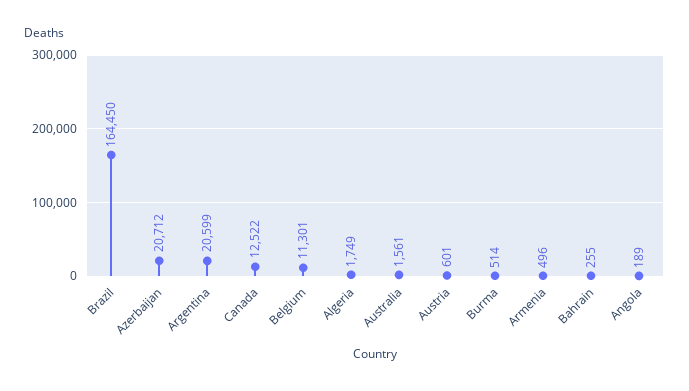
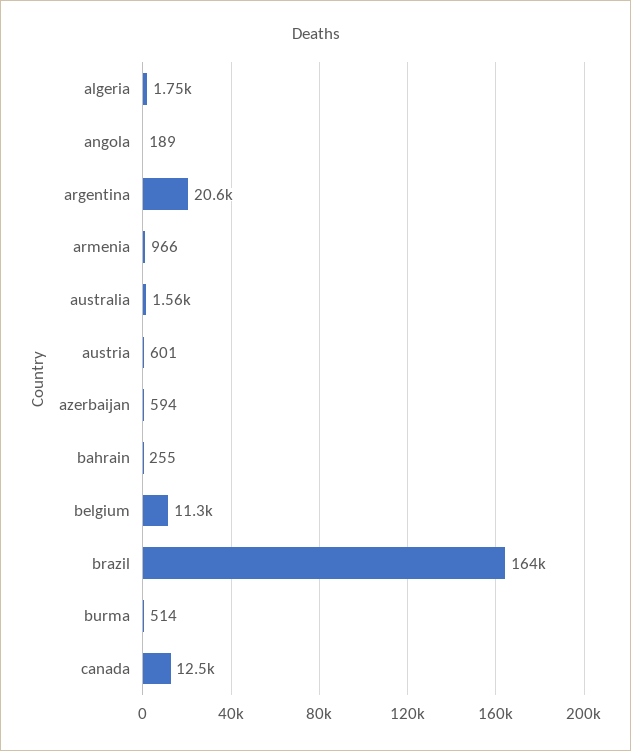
  {
    "Brazil": 164450,
-   "Azerbaijan": 20712,
+   "Azerbaijan": 594,
    "Argentina": 20599,
    "Canada": 12522,
    "Belgium": 11301,
    "Algeria": 1749,
    "Australia": 1561,
    "Austria": 601,
    "Burma": 514,
-   "Armenia": 496,
+   "Armenia": 966,
    "Bahrain": 255,
    "Angola": 189
  }

